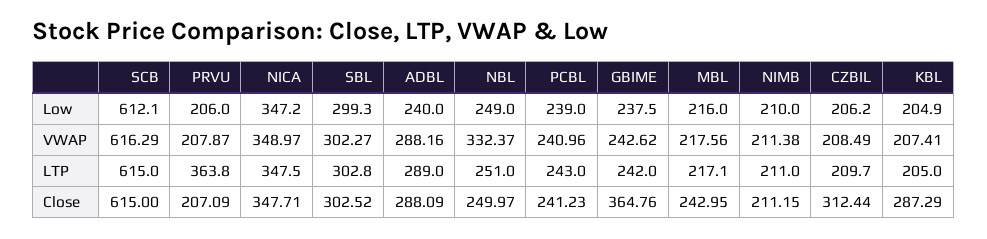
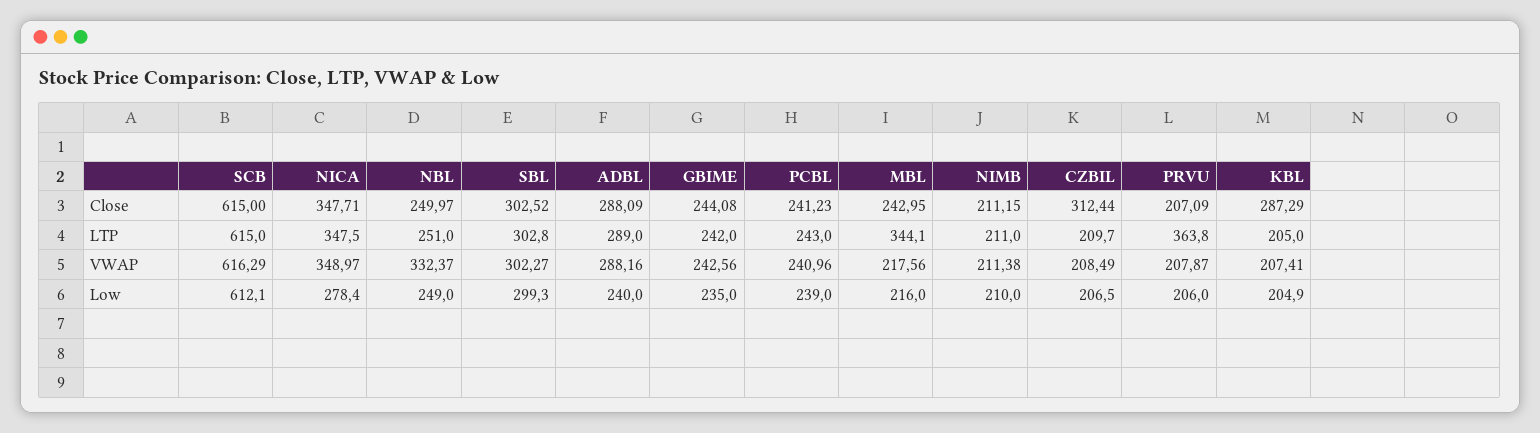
  {
    "SCB": {
      "Low": 612.1,
      "VWAP": 616.29,
      "LTP": 615,
      "Close": 615
    },
    "PRVU": {
      "Low": 206,
      "VWAP": 207.87,
      "LTP": 363.8,
      "Close": 207.09
    },
    "NICA": {
-     "Low": 347.2,
+     "Low": 278.4,
      "VWAP": 348.97,
      "LTP": 347.5,
      "Close": 347.71
    },
    "SBL": {
      "Low": 299.3,
      "VWAP": 302.27,
      "LTP": 302.8,
      "Close": 302.52
    },
    "ADBL": {
      "Low": 240,
      "VWAP": 288.16,
      "LTP": 289,
      "Close": 288.09
    },
    "NBL": {
      "Low": 249,
      "VWAP": 332.37,
      "LTP": 251,
      "Close": 249.97
    },
    "PCBL": {
      "Low": 239,
      "VWAP": 240.96,
      "LTP": 243,
      "Close": 241.23
    },
    "GBIME": {
-     "Low": 237.5,
+     "Low": 235,
-     "VWAP": 242.62,
+     "VWAP": 242.56,
      "LTP": 242,
-     "Close": 364.76
+     "Close": 244.08
    },
    "MBL": {
      "Low": 216,
      "VWAP": 217.56,
-     "LTP": 217.1,
+     "LTP": 344.1,
      "Close": 242.95
    },
    "NIMB": {
      "Low": 210,
      "VWAP": 211.38,
      "LTP": 211,
      "Close": 211.15
    },
    "CZBIL": {
-     "Low": 206.2,
+     "Low": 206.5,
      "VWAP": 208.49,
      "LTP": 209.7,
      "Close": 312.44
    },
    "KBL": {
      "Low": 204.9,
      "VWAP": 207.41,
      "LTP": 205,
      "Close": 287.29
    }
  }

